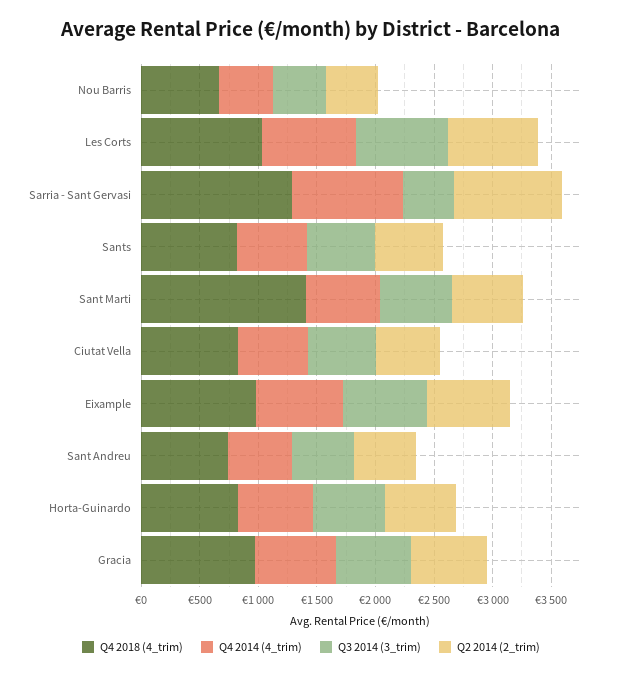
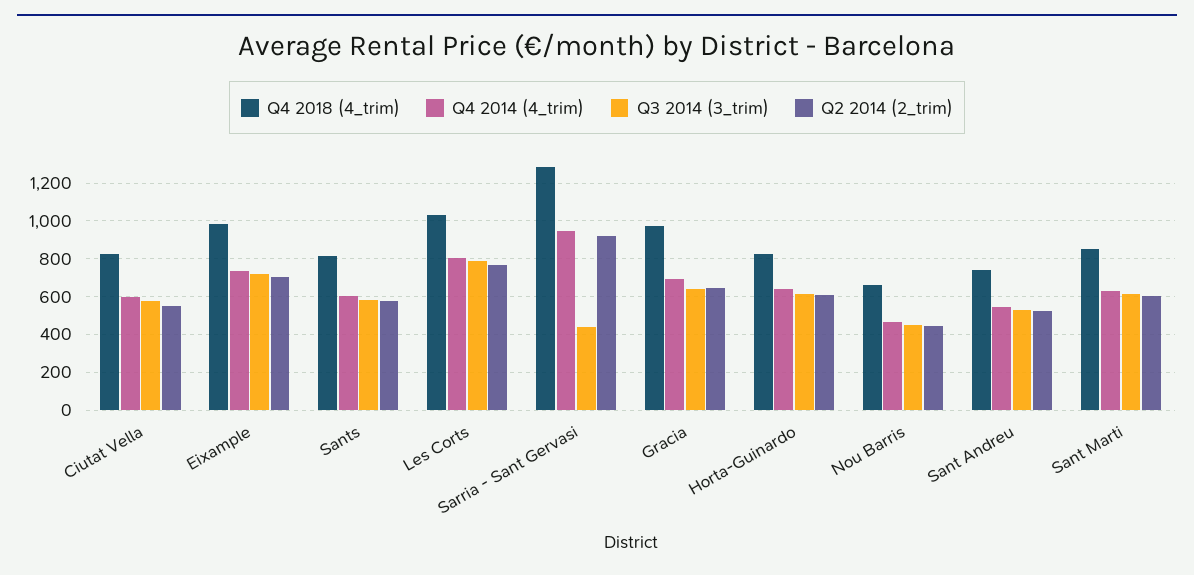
  {
    "Q4 2018 (4_trim)": {
      "Nou Barris": 650,
      "Les Corts": 1050,
      "Sarria - Sant Gervasi": 1300,
      "Sants": 800,
-     "Sant Marti": 1400,
+     "Sant Marti": 850,
      "Ciutat Vella": 850,
      "Eixample": 1000,
      "Sant Andreu": 750,
      "Horta-Guinardo": 850,
      "Gracia": 950
    },
    "Q4 2014 (4_trim)": {
      "Nou Barris": 450,
      "Les Corts": 800,
      "Sarria - Sant Gervasi": 950,
      "Sants": 600,
      "Sant Marti": 650,
      "Ciutat Vella": 600,
      "Eixample": 750,
      "Sant Andreu": 550,
      "Horta-Guinardo": 650,
      "Gracia": 700
    },
    "Q3 2014 (3_trim)": {
      "Nou Barris": 450,
      "Les Corts": 800,
      "Sarria - Sant Gervasi": 450,
      "Sants": 600,
      "Sant Marti": 600,
      "Ciutat Vella": 600,
      "Eixample": 700,
      "Sant Andreu": 550,
      "Horta-Guinardo": 600,
      "Gracia": 650
    },
    "Q2 2014 (2_trim)": {
      "Nou Barris": 450,
      "Les Corts": 750,
      "Sarria - Sant Gervasi": 900,
      "Sants": 600,
      "Sant Marti": 600,
      "Ciutat Vella": 550,
      "Eixample": 700,
      "Sant Andreu": 550,
      "Horta-Guinardo": 600,
      "Gracia": 650
    }
  }

